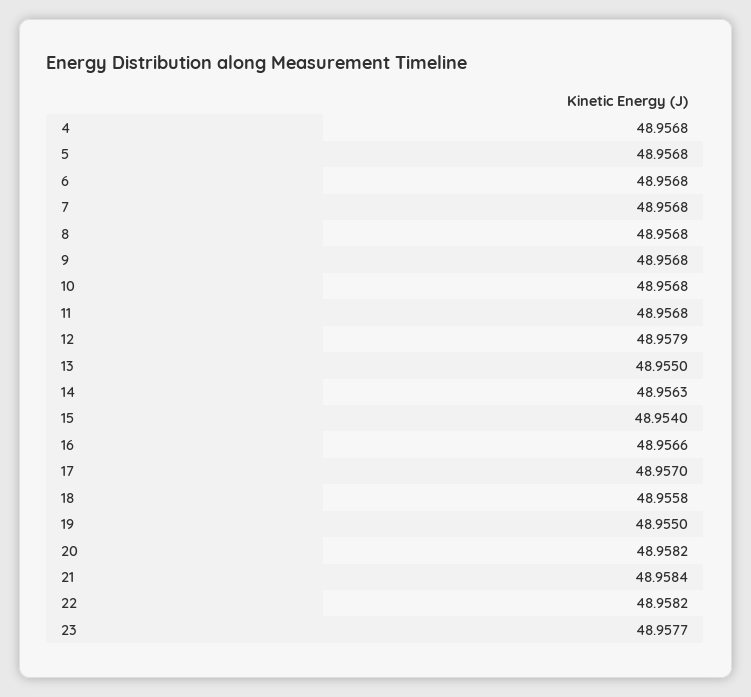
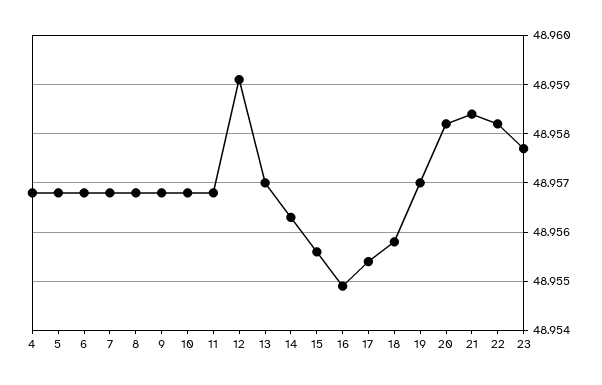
  {
    "4": 48.9568,
    "5": 48.9568,
    "6": 48.9568,
    "7": 48.9568,
    "8": 48.9568,
    "9": 48.9568,
    "10": 48.9568,
    "11": 48.9568,
-   "12": 48.9579,
+   "12": 48.959,
-   "13": 48.955,
+   "13": 48.957,
    "14": 48.9563,
-   "15": 48.954,
+   "15": 48.9555,
-   "16": 48.9566,
+   "16": 48.955,
-   "17": 48.957,
+   "17": 48.9555,
    "18": 48.9558,
-   "19": 48.955,
+   "19": 48.957,
    "20": 48.9582,
    "21": 48.9584,
    "22": 48.9582,
    "23": 48.9577
  }

